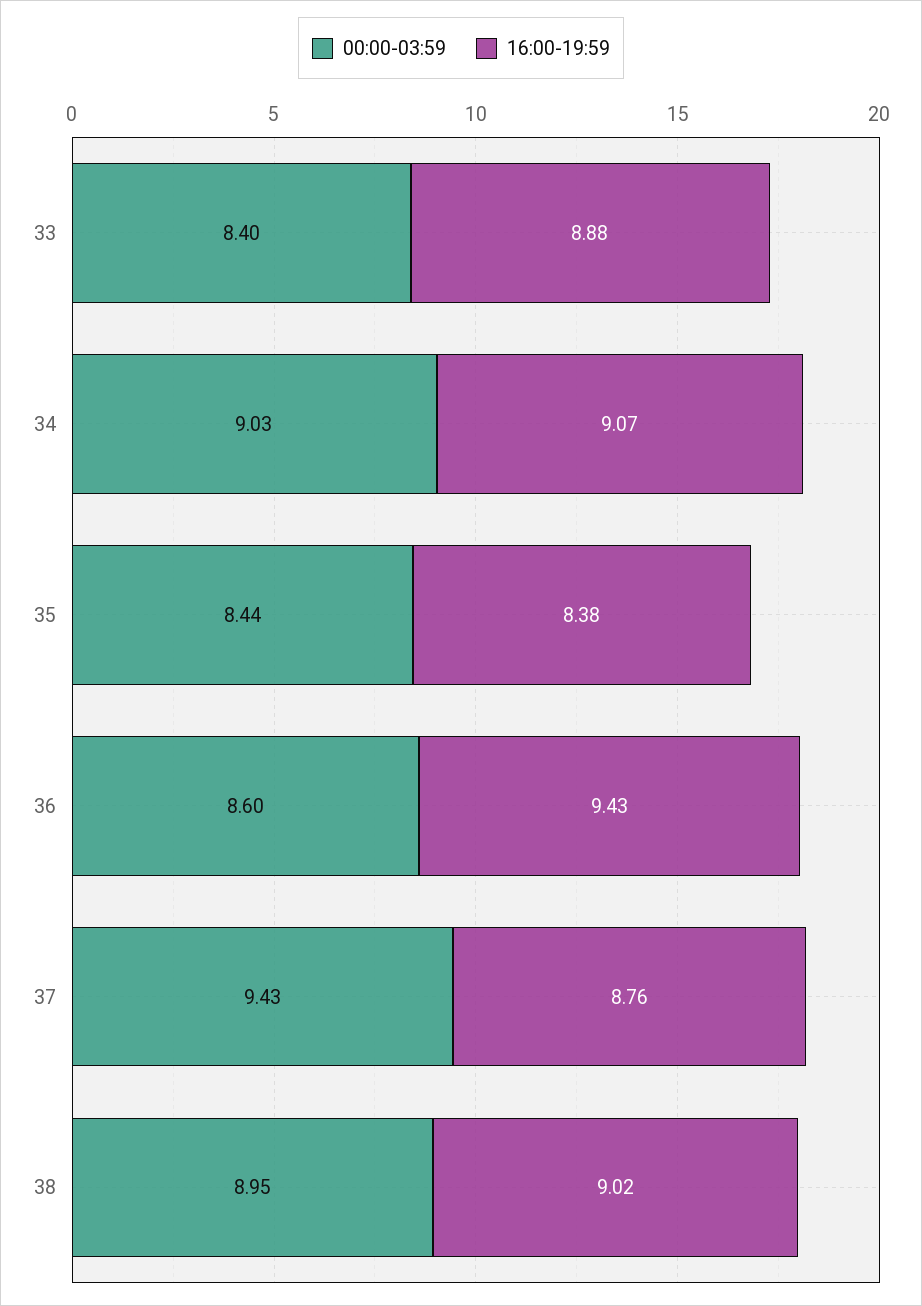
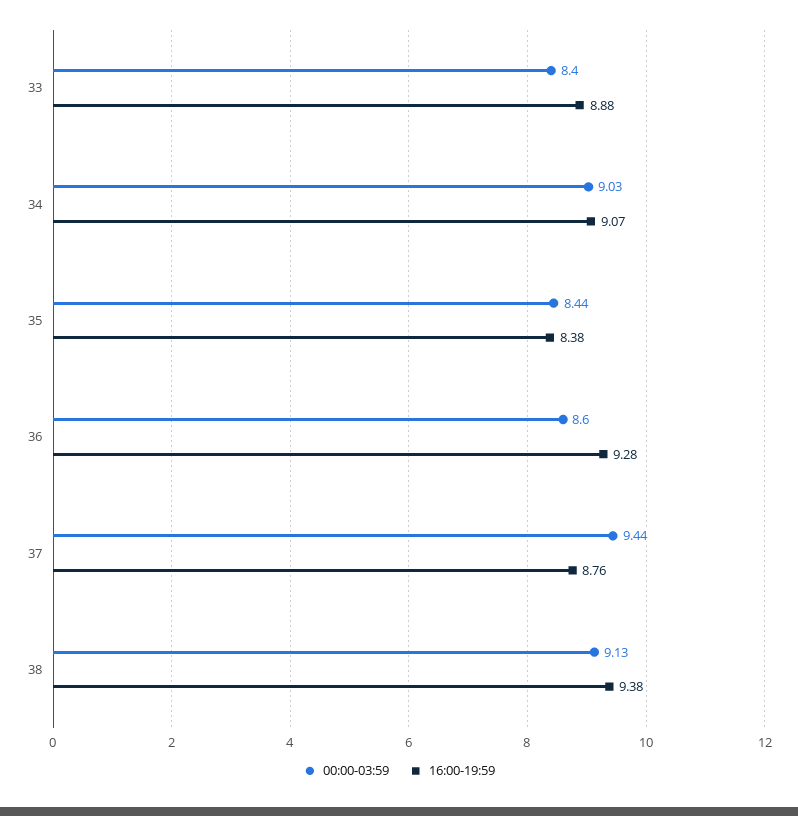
  {
    "00:00-03:59": {
      "33": 8.4,
      "34": 9.03,
      "35": 8.44,
      "36": 8.6,
-     "37": 9.43,
+     "37": 9.44,
-     "38": 8.95
+     "38": 9.13
    },
    "16:00-19:59": {
      "33": 8.88,
      "34": 9.07,
      "35": 8.38,
-     "36": 9.43,
+     "36": 9.28,
      "37": 8.76,
-     "38": 9.02
+     "38": 9.38
    }
  }

